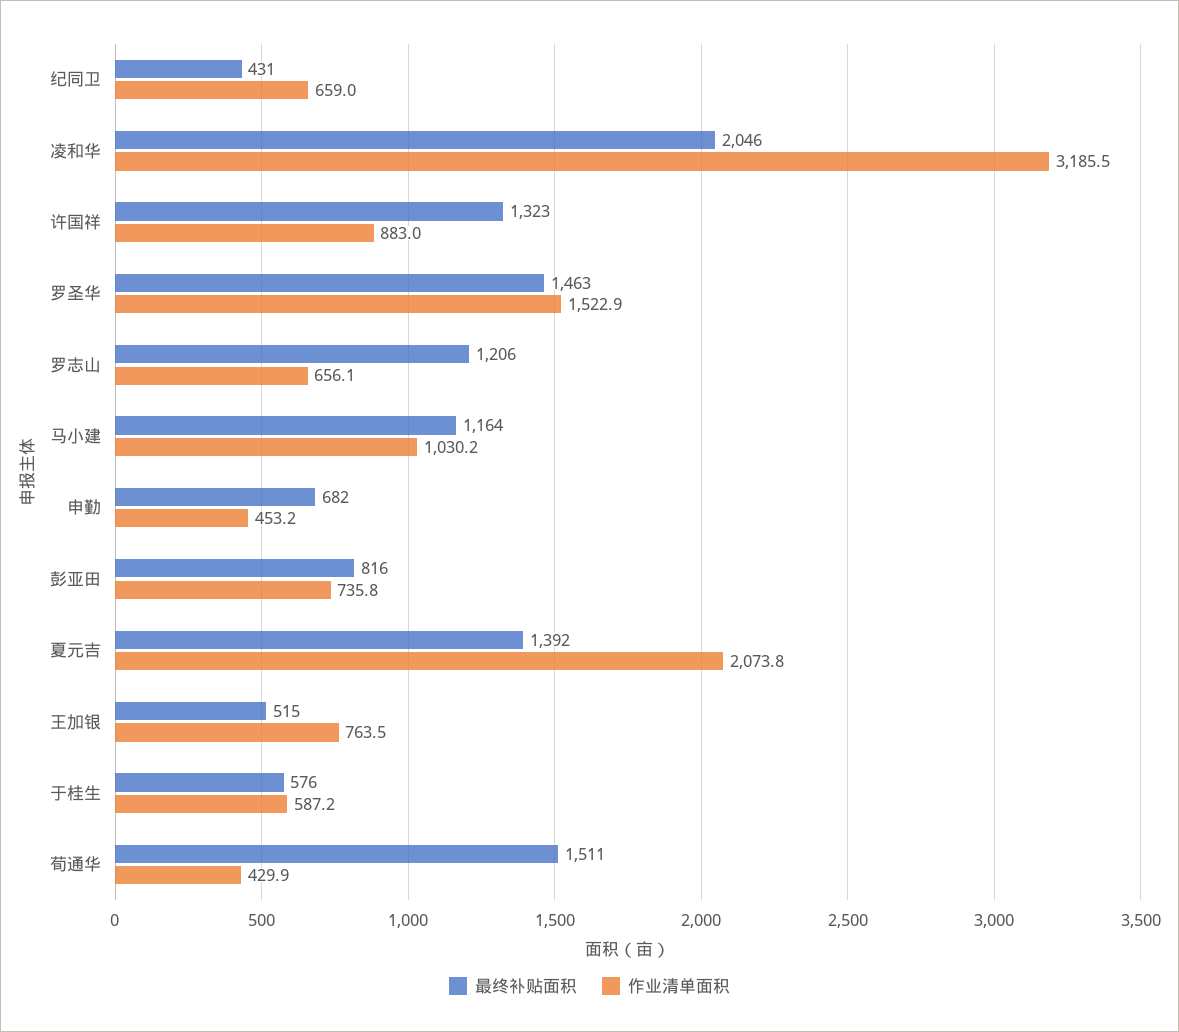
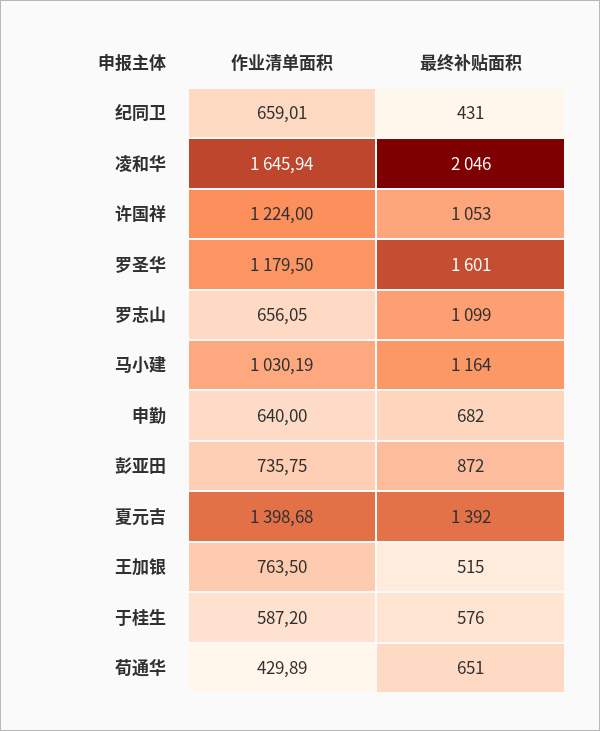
  {
    "最终补贴面积": {
      "纪同卫": 431,
      "凌和华": 2046,
-     "许国祥": 1323,
+     "许国祥": 1053,
-     "罗圣华": 1463,
+     "罗圣华": 1601,
-     "罗志山": 1206,
+     "罗志山": 1099,
      "马小建": 1164,
      "申勤": 682,
-     "彭亚田": 816,
+     "彭亚田": 872,
      "夏元吉": 1392,
      "王加银": 515,
      "于桂生": 576,
-     "荀通华": 1511
+     "荀通华": 651
    },
    "作业清单面积": {
      "纪同卫": 659.01,
-     "凌和华": 3185.5,
+     "凌和华": 1645.94,
-     "许国祥": 883,
+     "许国祥": 1224,
-     "罗圣华": 1522.9,
+     "罗圣华": 1179.5,
      "罗志山": 656.05,
      "马小建": 1030.19,
-     "申勤": 453.2,
+     "申勤": 640,
      "彭亚田": 735.75,
-     "夏元吉": 2073.8,
+     "夏元吉": 1398.68,
      "王加银": 763.5,
      "于桂生": 587.2,
      "荀通华": 429.89
    }
  }

